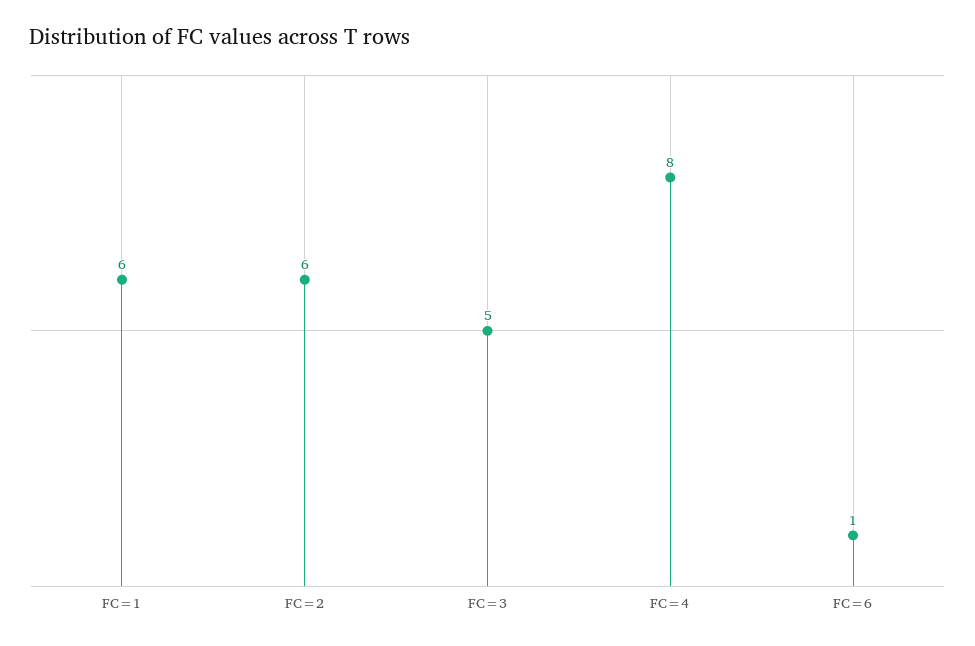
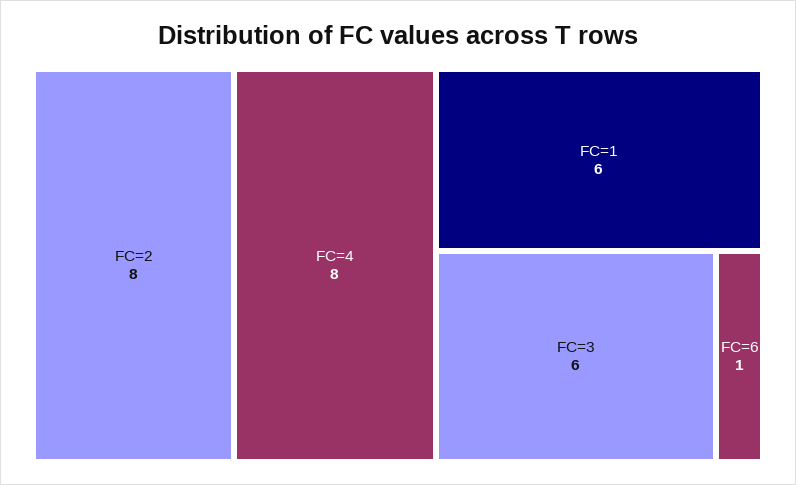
  {
    "FC=1": 6,
-   "FC=2": 6,
+   "FC=2": 8,
-   "FC=3": 5,
+   "FC=3": 6,
    "FC=4": 8,
    "FC=6": 1
  }

